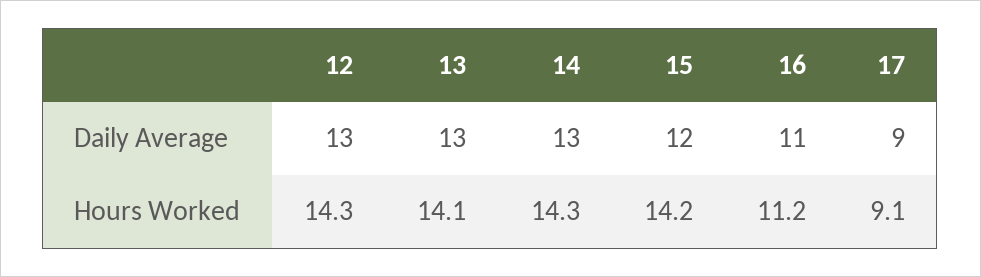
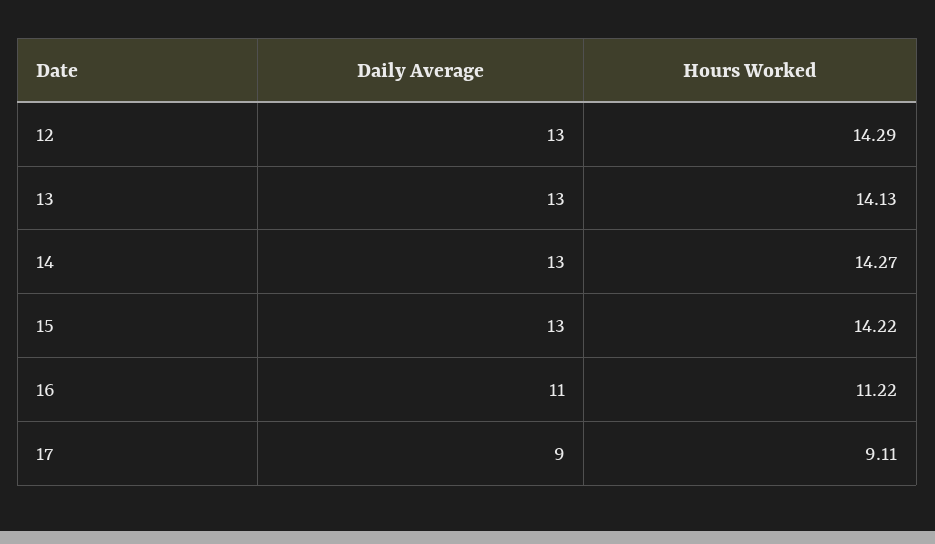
  {
    "12": {
      "Daily Average": 13,
      "Hours Worked": 14.29
    },
    "13": {
      "Daily Average": 13,
      "Hours Worked": 14.13
    },
    "14": {
      "Daily Average": 13,
      "Hours Worked": 14.27
    },
    "15": {
-     "Daily Average": 12,
+     "Daily Average": 13,
      "Hours Worked": 14.22
    },
    "16": {
      "Daily Average": 11,
      "Hours Worked": 11.22
    },
    "17": {
      "Daily Average": 9,
      "Hours Worked": 9.11
    }
  }

